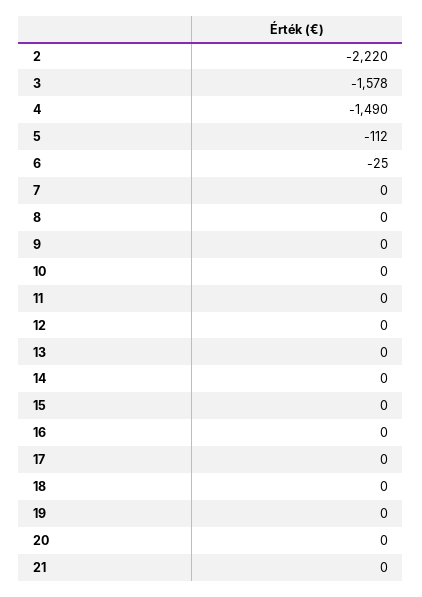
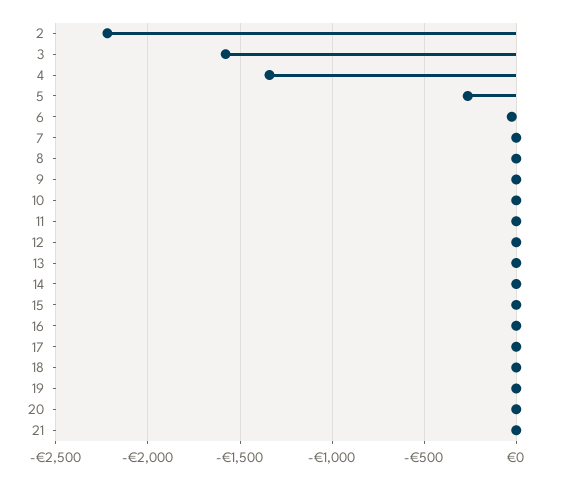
  {
    "2": -2220,
    "3": -1578,
-   "4": -1490,
+   "4": -1350,
-   "5": -112,
+   "5": -250,
    "6": -25,
    "7": 0,
    "8": 0,
    "9": 0,
    "10": 0,
    "11": 0,
    "12": 0,
    "13": 0,
    "14": 0,
    "15": 0,
    "16": 0,
    "17": 0,
    "18": 0,
    "19": 0,
    "20": 0,
    "21": 0
  }

